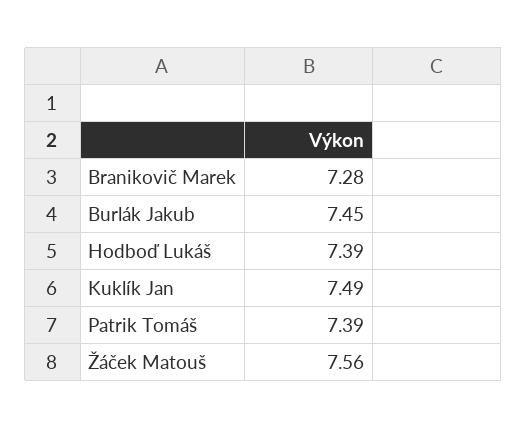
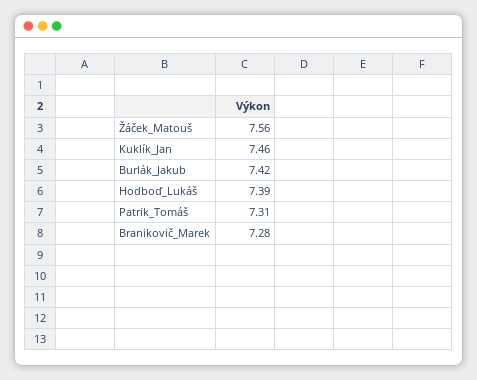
  {
    "Branikovič Marek": 7.28,
-   "Burlák Jakub": 7.45,
+   "Burlák Jakub": 7.42,
    "Hodboď Lukáš": 7.39,
-   "Kuklík Jan": 7.49,
+   "Kuklík Jan": 7.46,
-   "Patrik Tomáš": 7.39,
+   "Patrik Tomáš": 7.31,
    "Žáček Matouš": 7.56
  }

